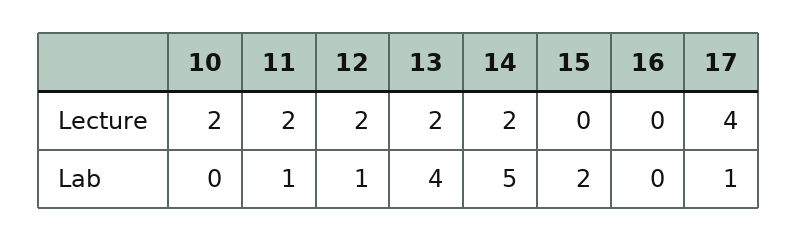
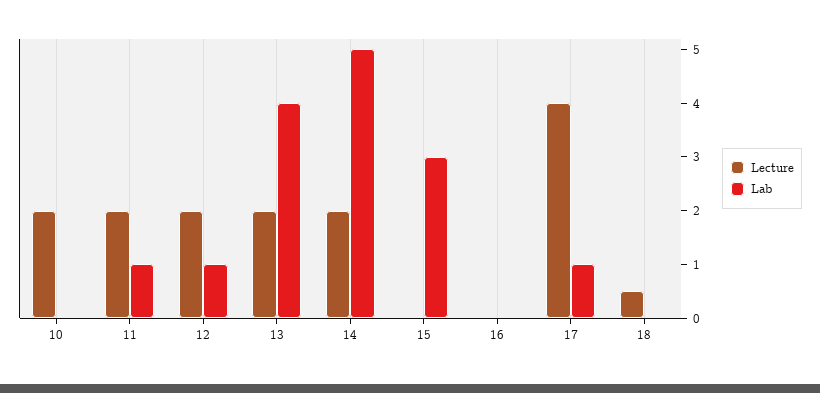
  {
    "Lecture": {
      "10": 2,
      "11": 2,
      "12": 2,
      "13": 2,
      "14": 2,
      "15": 0,
      "16": 0,
-     "17": 4
+     "17": 4,
+     "18": 0.5
    },
    "Lab": {
      "10": 0,
      "11": 1,
      "12": 1,
      "13": 4,
      "14": 5,
-     "15": 2,
+     "15": 3,
      "16": 0,
-     "17": 1
+     "17": 1,
+     "18": 0
    }
  }

